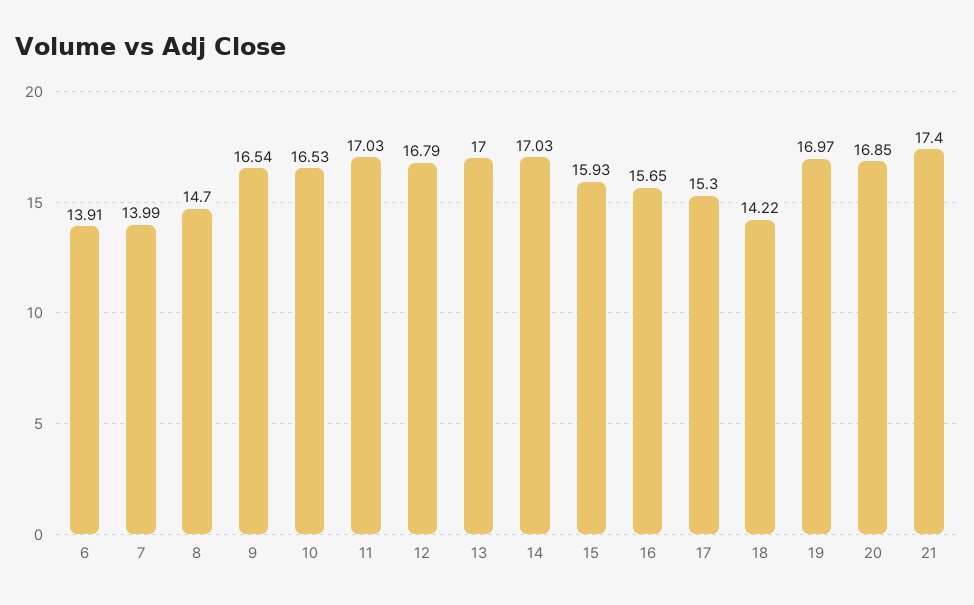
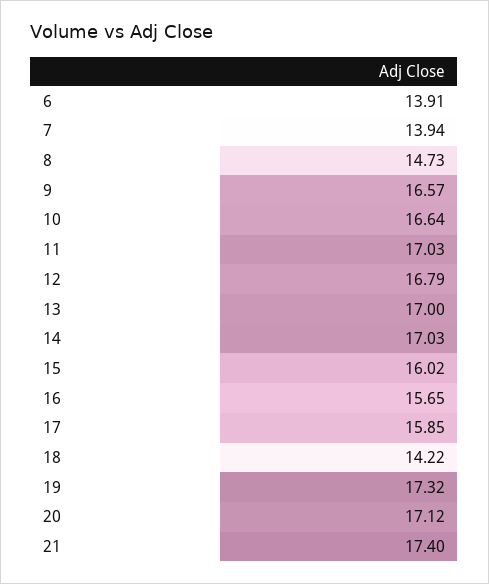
  {
    "6": 13.91,
-   "7": 13.99,
+   "7": 13.94,
-   "8": 14.7,
+   "8": 14.73,
-   "9": 16.54,
+   "9": 16.57,
-   "10": 16.53,
+   "10": 16.64,
    "11": 17.03,
    "12": 16.79,
    "13": 17,
    "14": 17.03,
-   "15": 15.93,
+   "15": 16.02,
    "16": 15.65,
-   "17": 15.3,
+   "17": 15.85,
    "18": 14.22,
-   "19": 16.97,
+   "19": 17.32,
-   "20": 16.85,
+   "20": 17.12,
    "21": 17.4
  }

